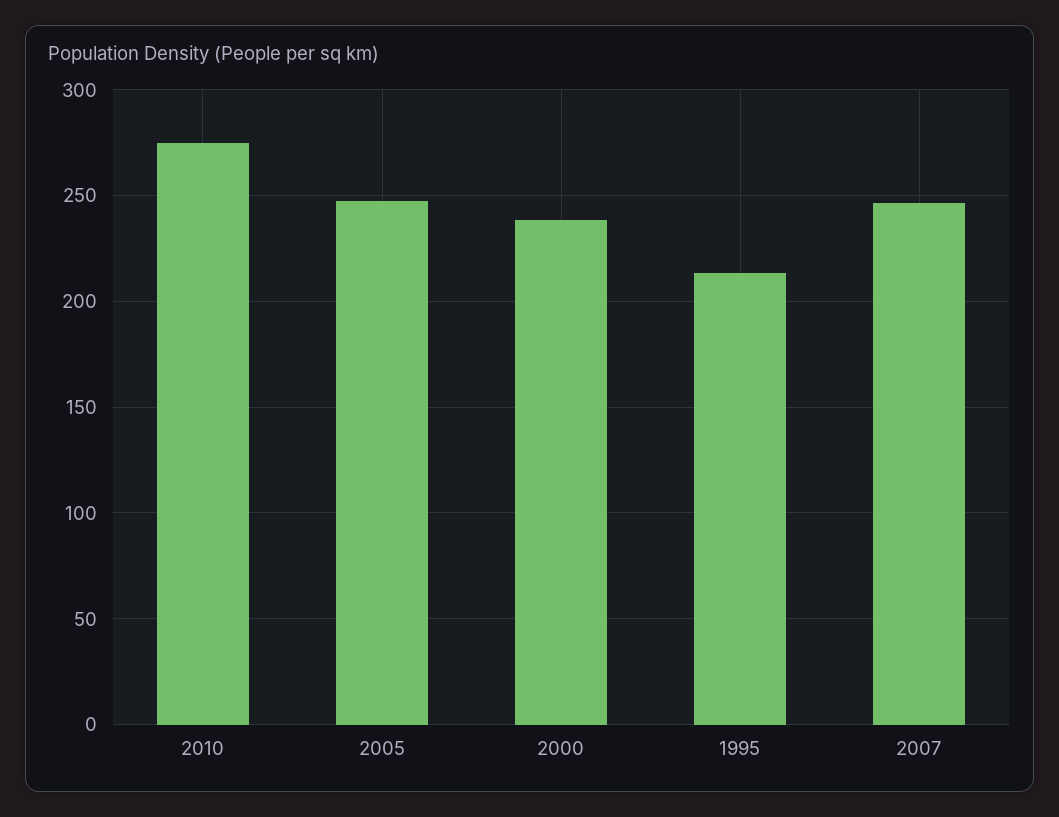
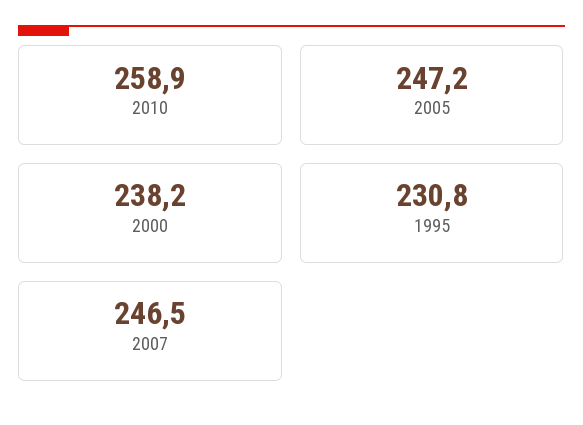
  {
-   "2010": 275,
+   "2010": 258.9,
    "2005": 247.2,
    "2000": 238.2,
-   "1995": 215,
+   "1995": 230.8,
    "2007": 246.5
  }

